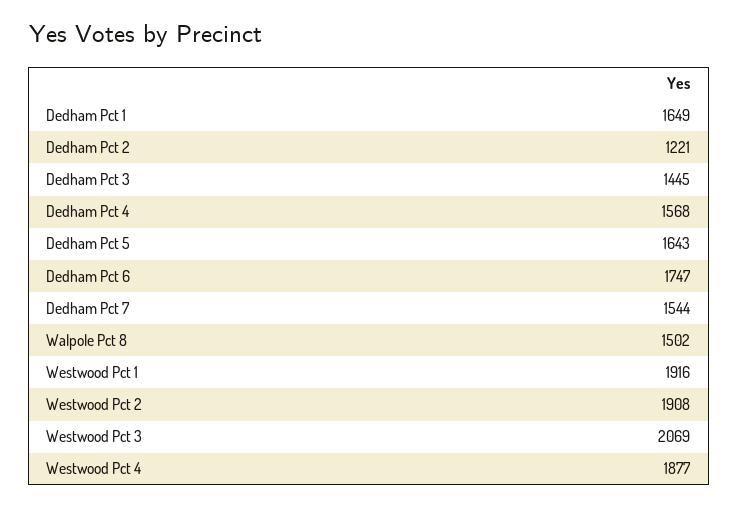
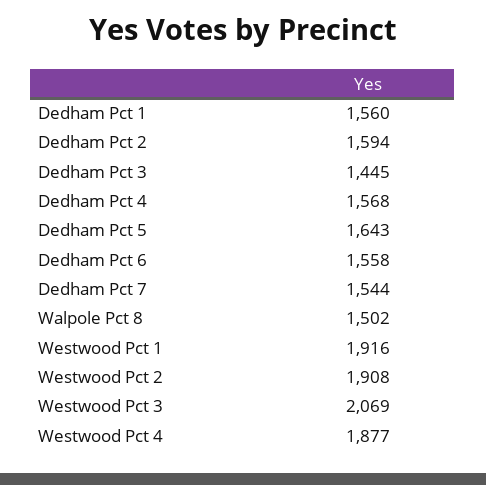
  {
-   "Dedham Pct 1": 1649,
+   "Dedham Pct 1": 1560,
-   "Dedham Pct 2": 1221,
+   "Dedham Pct 2": 1594,
    "Dedham Pct 3": 1445,
    "Dedham Pct 4": 1568,
    "Dedham Pct 5": 1643,
-   "Dedham Pct 6": 1747,
+   "Dedham Pct 6": 1558,
    "Dedham Pct 7": 1544,
    "Walpole Pct 8": 1502,
    "Westwood Pct 1": 1916,
    "Westwood Pct 2": 1908,
    "Westwood Pct 3": 2069,
    "Westwood Pct 4": 1877
  }

